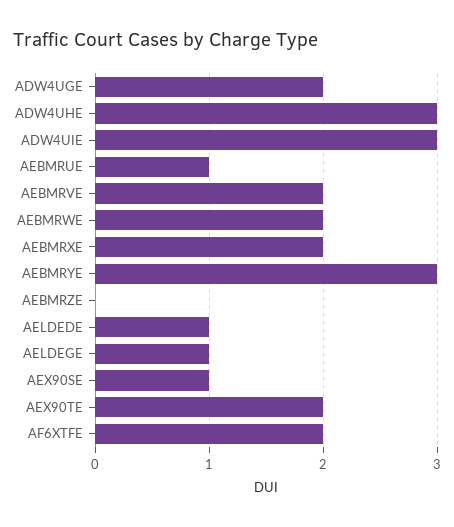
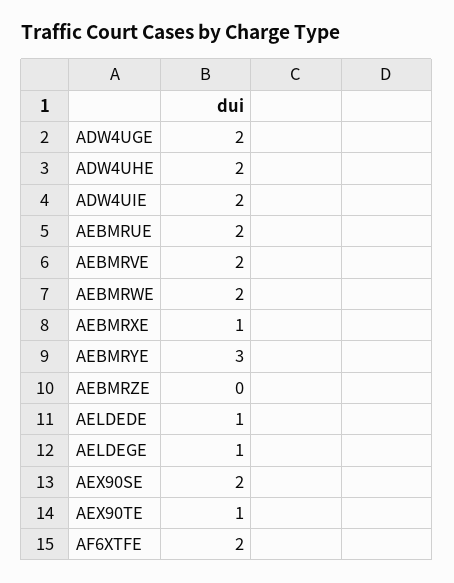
  {
    "ADW4UGE": 2,
-   "ADW4UHE": 3,
+   "ADW4UHE": 2,
-   "ADW4UIE": 3,
+   "ADW4UIE": 2,
-   "AEBMRUE": 1,
+   "AEBMRUE": 2,
    "AEBMRVE": 2,
    "AEBMRWE": 2,
-   "AEBMRXE": 2,
+   "AEBMRXE": 1,
    "AEBMRYE": 3,
    "AEBMRZE": 0,
    "AELDEDE": 1,
    "AELDEGE": 1,
-   "AEX90SE": 1,
+   "AEX90SE": 2,
-   "AEX90TE": 2,
+   "AEX90TE": 1,
    "AF6XTFE": 2
  }

